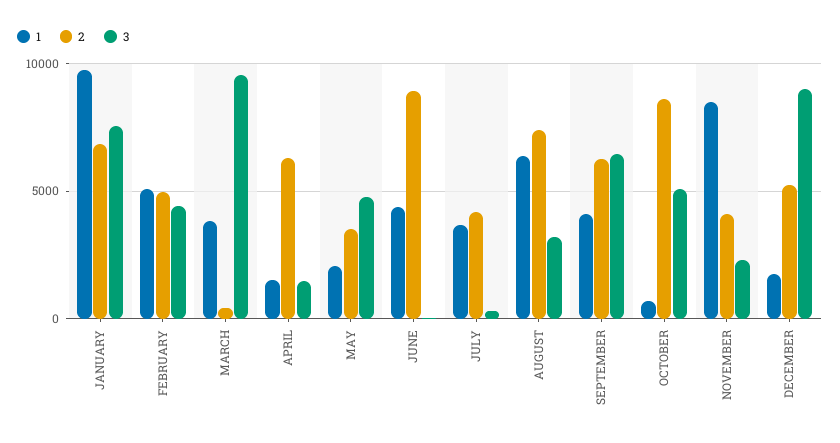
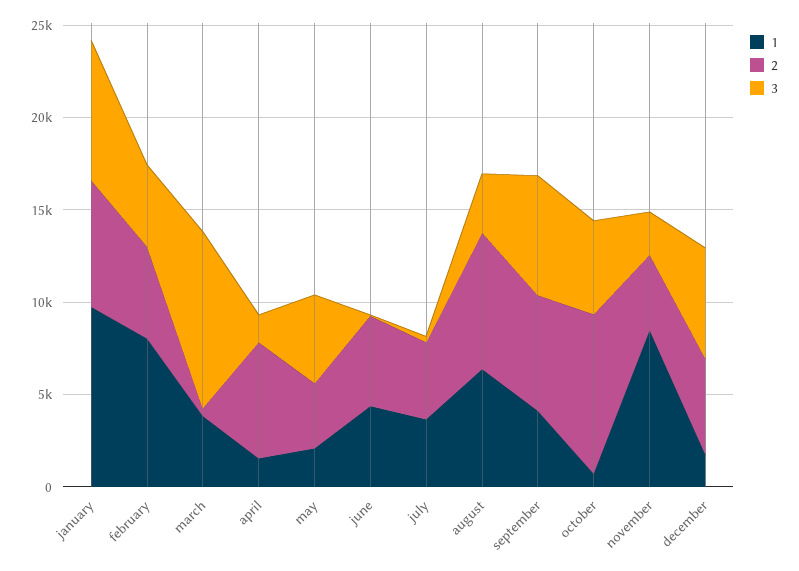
  {
    "1": {
      "JANUARY": 9500,
-     "FEBRUARY": 5000,
+     "FEBRUARY": 8000,
      "MARCH": 4000,
      "APRIL": 1500,
      "MAY": 2000,
      "JUNE": 4500,
      "JULY": 3500,
      "AUGUST": 6500,
      "SEPTEMBER": 4000,
      "OCTOBER": 500,
      "NOVEMBER": 8500,
      "DECEMBER": 2000
    },
    "2": {
      "JANUARY": 7000,
      "FEBRUARY": 5000,
      "MARCH": 500,
      "APRIL": 6500,
      "MAY": 3500,
-     "JUNE": 9000,
+     "JUNE": 5000,
      "JULY": 4000,
      "AUGUST": 7500,
      "SEPTEMBER": 6500,
      "OCTOBER": 8500,
      "NOVEMBER": 4000,
      "DECEMBER": 5000
    },
    "3": {
      "JANUARY": 7500,
      "FEBRUARY": 4500,
      "MARCH": 9500,
      "APRIL": 1500,
      "MAY": 5000,
      "JUNE": 0,
      "JULY": 500,
      "AUGUST": 3000,
      "SEPTEMBER": 6500,
      "OCTOBER": 5000,
      "NOVEMBER": 2500,
-     "DECEMBER": 9000
+     "DECEMBER": 6000
    }
  }

